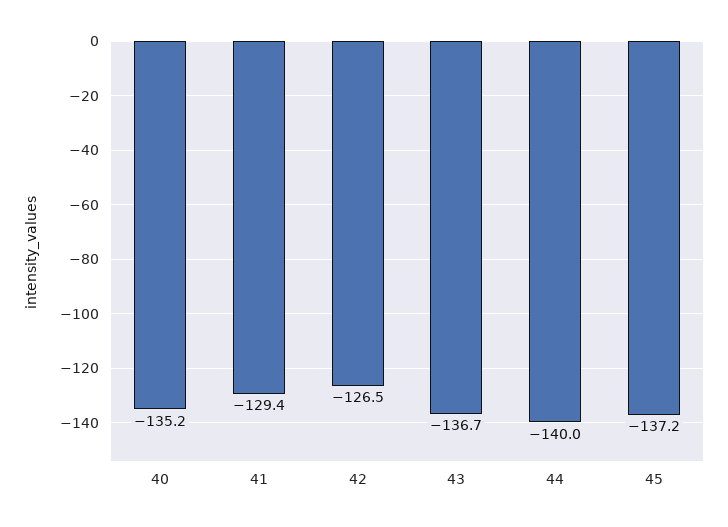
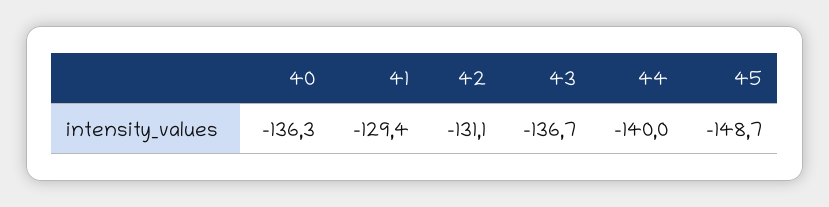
  {
-   "40": -135.2,
+   "40": -136.3,
    "41": -129.4,
-   "42": -126.5,
+   "42": -131.1,
    "43": -136.7,
    "44": -140,
-   "45": -137.2
+   "45": -148.7
  }

